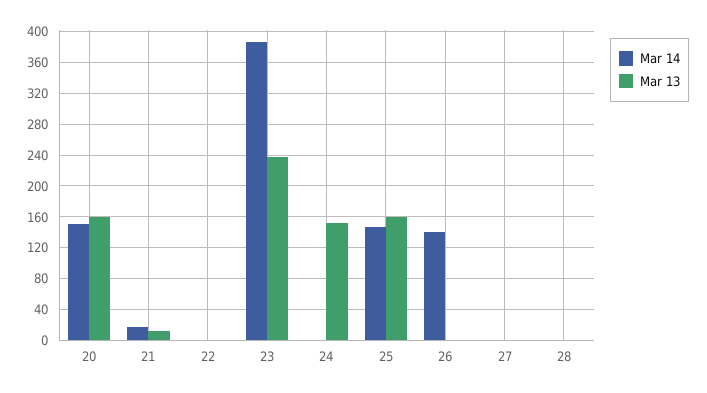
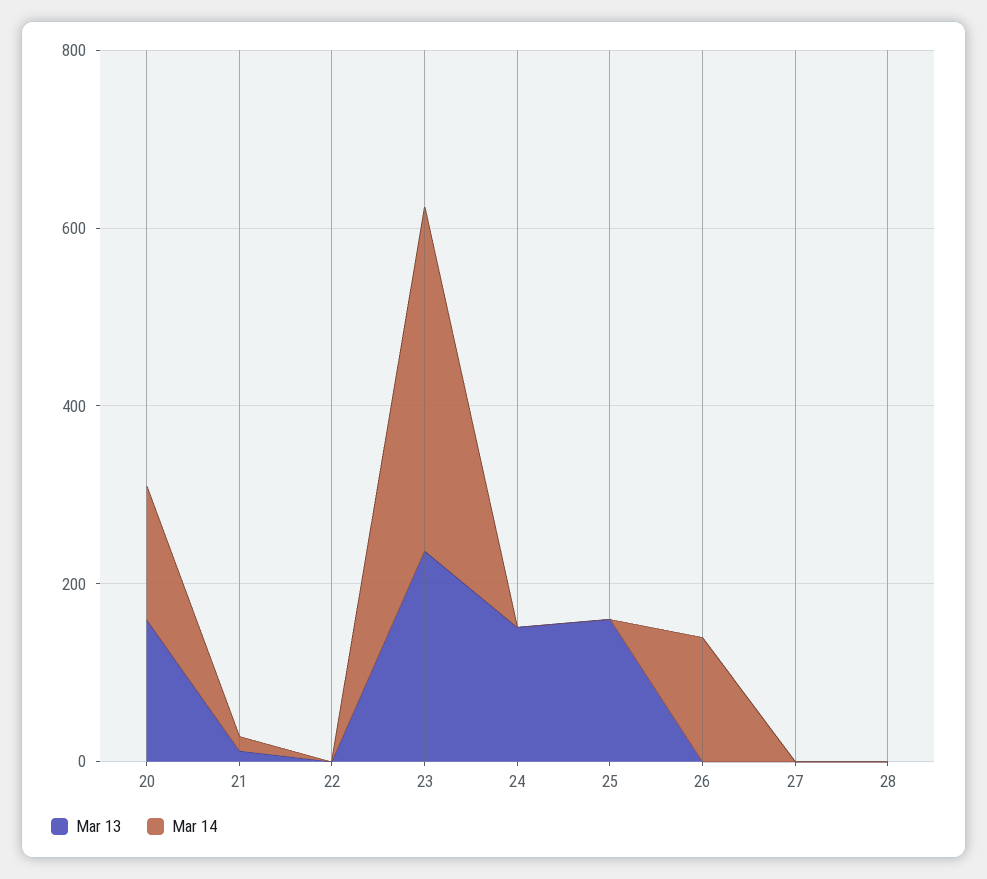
  {
    "Mar 14": {
      "20": 150,
      "21": 20,
      "22": 0,
      "23": 390,
      "24": 0,
-     "25": 150,
+     "25": 0,
      "26": 140,
      "27": 0,
      "28": 0
    },
    "Mar 13": {
      "20": 160,
      "21": 10,
      "22": 0,
      "23": 240,
      "24": 150,
      "25": 160,
      "26": 0,
      "27": 0,
      "28": 0
    }
  }

